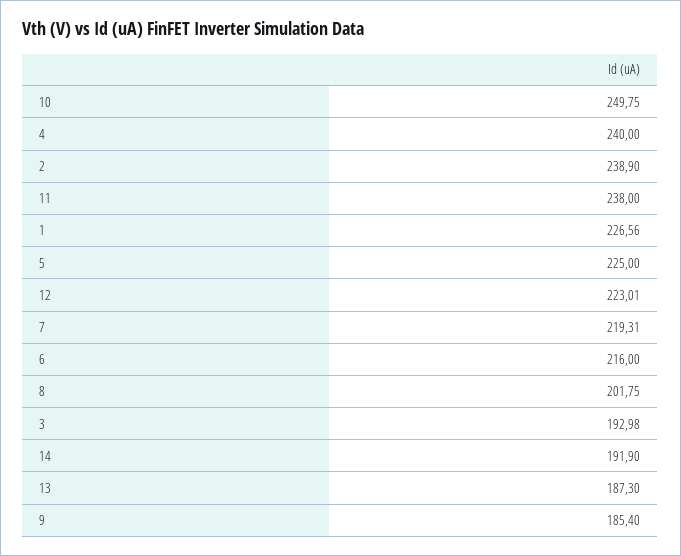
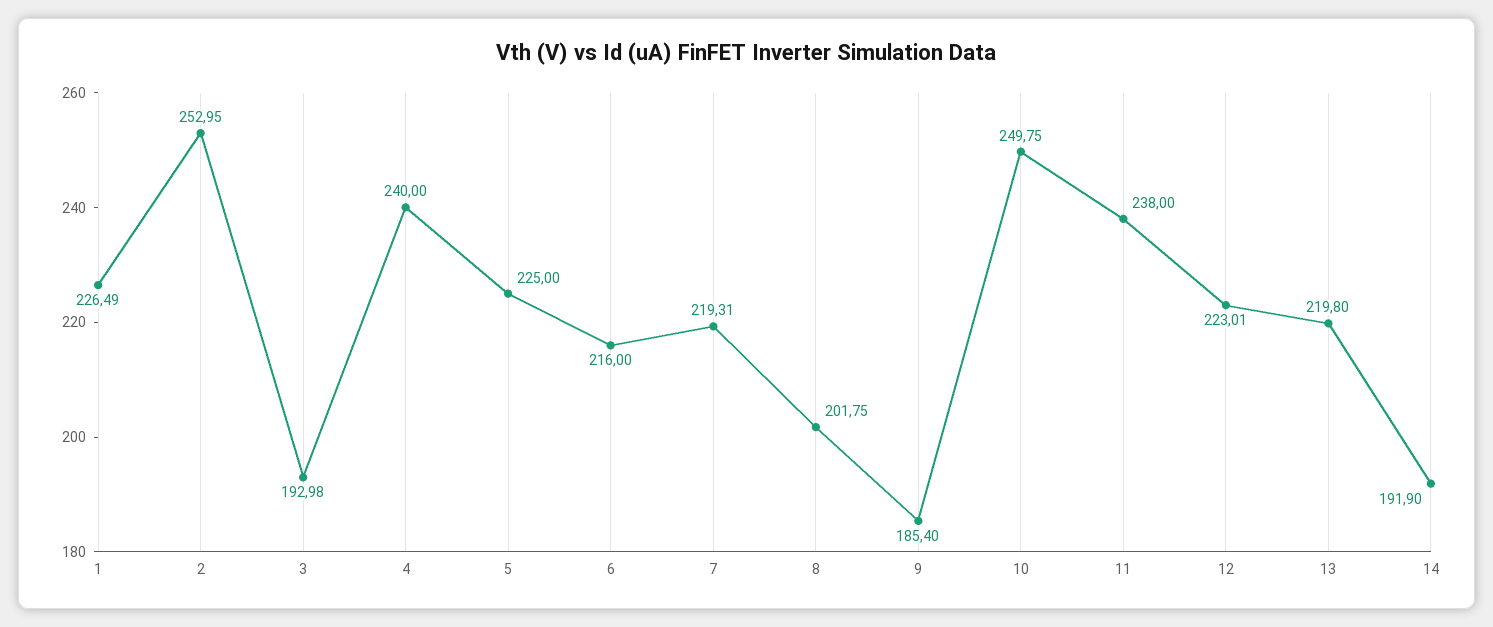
  {
    "10": 249.75,
    "4": 240,
-   "2": 238.9,
+   "2": 252.95,
    "11": 238,
-   "1": 226.56,
+   "1": 226.49,
    "5": 225,
    "12": 223.01,
    "7": 219.31,
    "6": 216,
    "8": 201.75,
    "3": 192.98,
    "14": 191.9,
-   "13": 187.3,
+   "13": 219.8,
    "9": 185.4
  }

